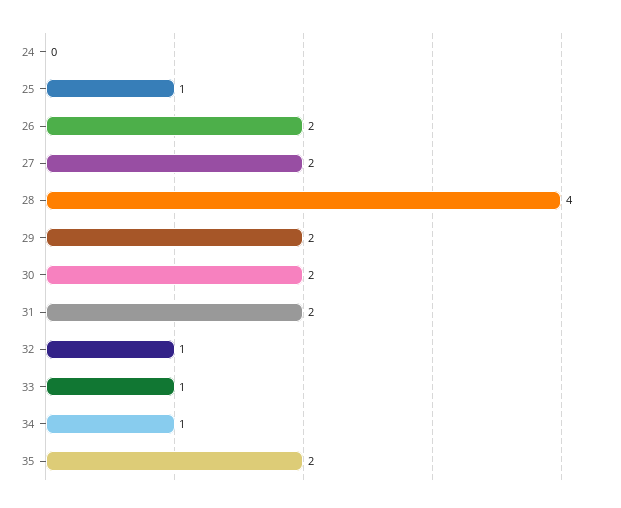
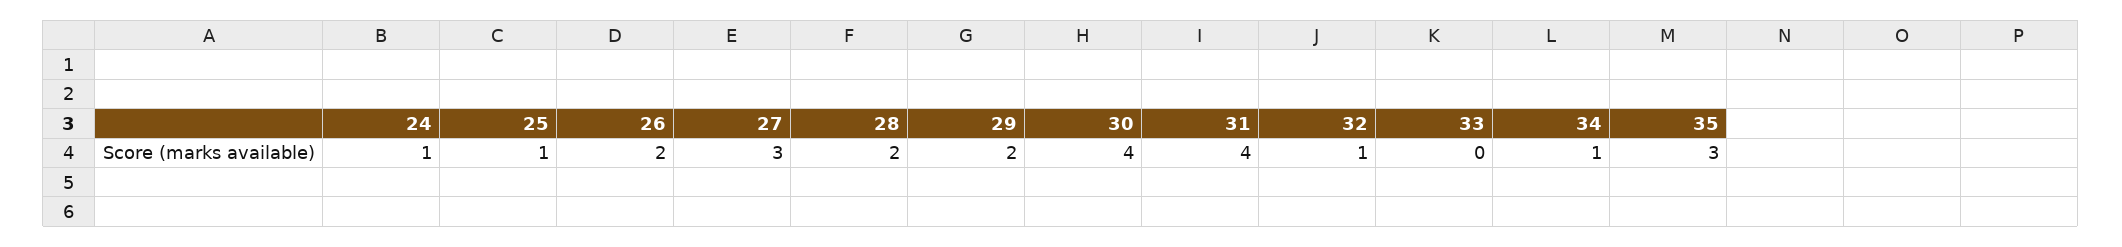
  {
-   "24": 0,
+   "24": 1,
    "25": 1,
    "26": 2,
-   "27": 2,
+   "27": 3,
-   "28": 4,
+   "28": 2,
    "29": 2,
-   "30": 2,
+   "30": 4,
-   "31": 2,
+   "31": 4,
    "32": 1,
-   "33": 1,
+   "33": 0,
    "34": 1,
-   "35": 2
+   "35": 3
  }

